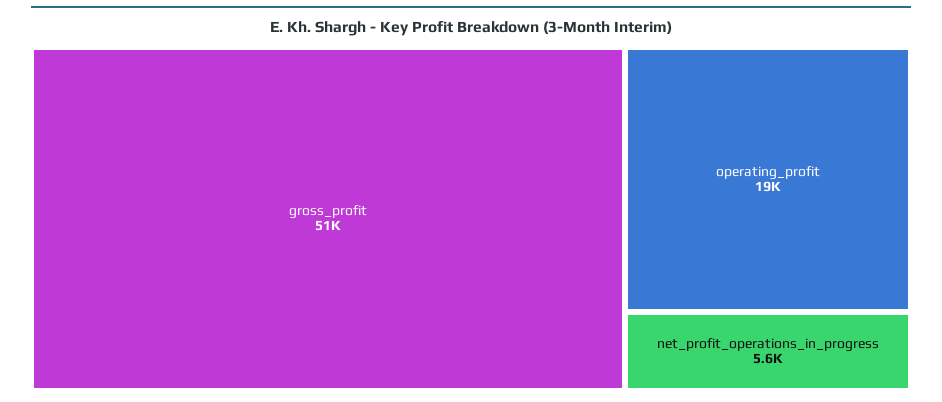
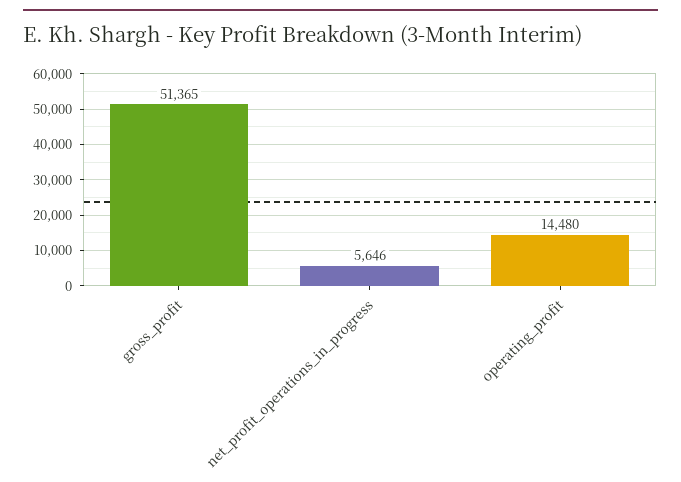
  {
    "gross_profit": 51365,
-   "operating_profit": 19000,
+   "operating_profit": 14480,
    "net_profit_operations_in_progress": 5646
  }

